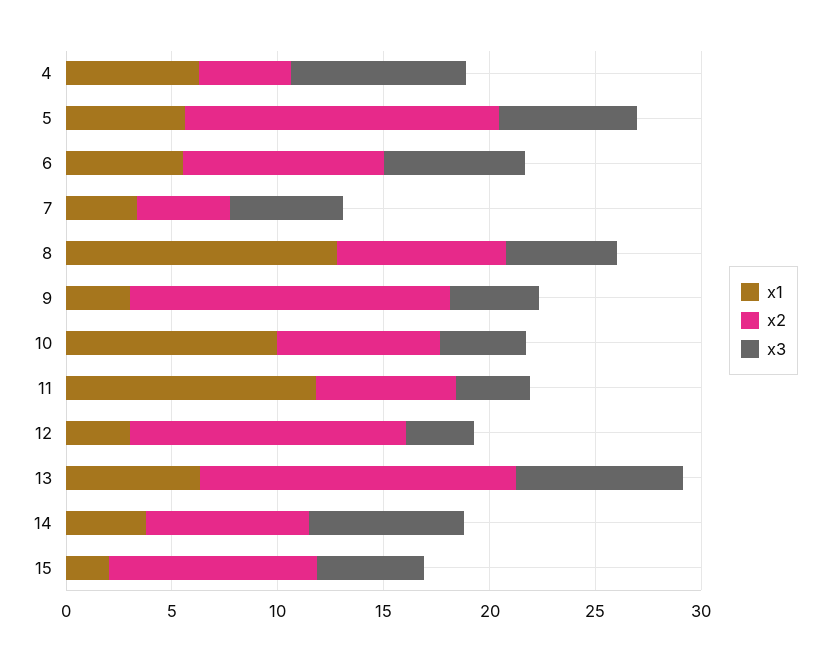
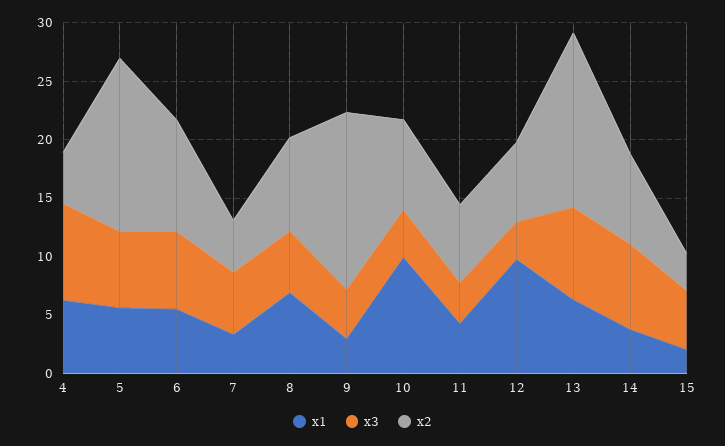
  {
    "x1": {
      "4": 6,
      "5": 6,
      "6": 6,
      "7": 3,
-     "8": 13,
+     "8": 7,
      "9": 3,
      "10": 10,
-     "11": 12,
+     "11": 4,
-     "12": 3,
+     "12": 10,
      "13": 6,
      "14": 4,
      "15": 2
    },
    "x2": {
      "4": 4,
      "5": 15,
      "6": 10,
      "7": 4,
      "8": 8,
      "9": 15,
      "10": 8,
      "11": 7,
-     "12": 13,
+     "12": 7,
      "13": 15,
      "14": 8,
-     "15": 10
+     "15": 3
    },
    "x3": {
      "4": 8,
      "5": 7,
      "6": 7,
      "7": 5,
      "8": 5,
      "9": 4,
      "10": 4,
      "11": 3,
      "12": 3,
      "13": 8,
      "14": 7,
      "15": 5
    }
  }

